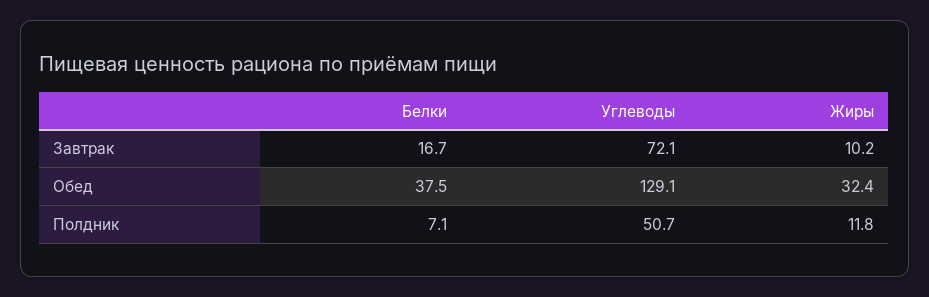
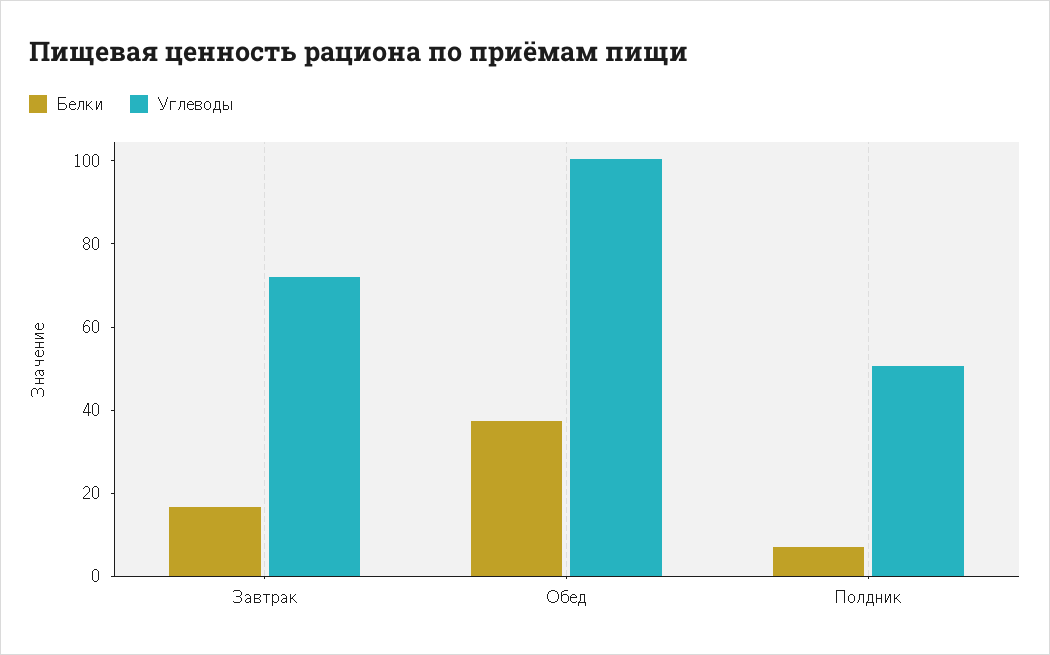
  {
    "Белки": {
      "Завтрак": 16.7,
      "Обед": 37.5,
      "Полдник": 7.1
    },
    "Углеводы": {
      "Завтрак": 72.1,
-     "Обед": 129.1,
+     "Обед": 100,
      "Полдник": 50.7
-   },
+   }
-   "Жиры": {
-     "Завтрак": 10.2,
-     "Обед": 32.4,
-     "Полдник": 11.8
-   }
  }

